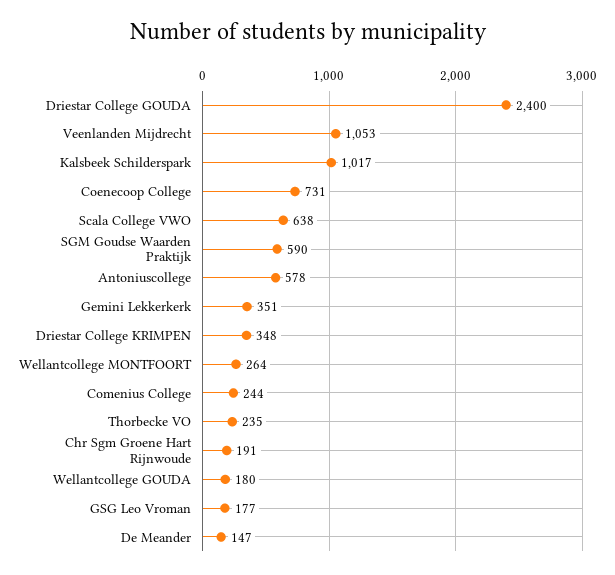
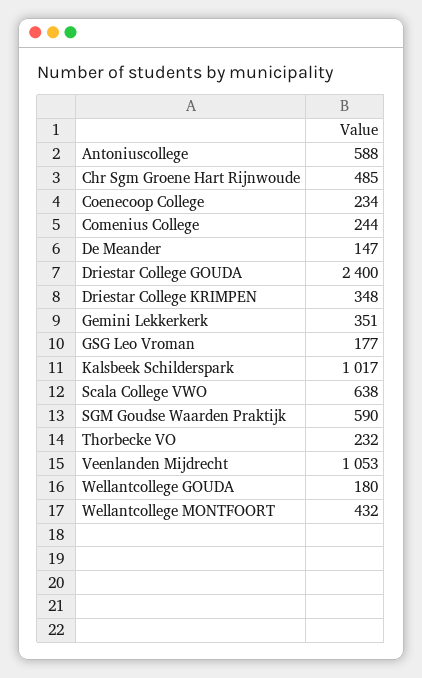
  {
    "Driestar College GOUDA": 2400,
    "Veenlanden Mijdrecht": 1053,
    "Kalsbeek Schilderspark": 1017,
-   "Coenecoop College": 731,
+   "Coenecoop College": 234,
    "Scala College VWO": 638,
    "SGM Goudse Waarden Praktijk": 590,
-   "Antoniuscollege": 578,
+   "Antoniuscollege": 588,
    "Gemini Lekkerkerk": 351,
    "Driestar College KRIMPEN": 348,
-   "Wellantcollege MONTFOORT": 264,
+   "Wellantcollege MONTFOORT": 432,
    "Comenius College": 244,
-   "Thorbecke VO": 235,
+   "Thorbecke VO": 232,
-   "Chr Sgm Groene Hart Rijnwoude": 191,
+   "Chr Sgm Groene Hart Rijnwoude": 485,
    "Wellantcollege GOUDA": 180,
    "GSG Leo Vroman": 177,
    "De Meander": 147
  }

